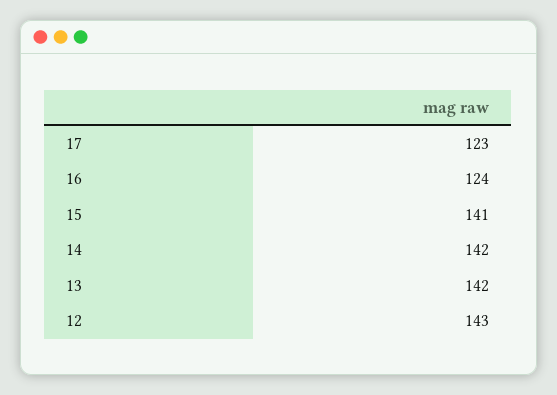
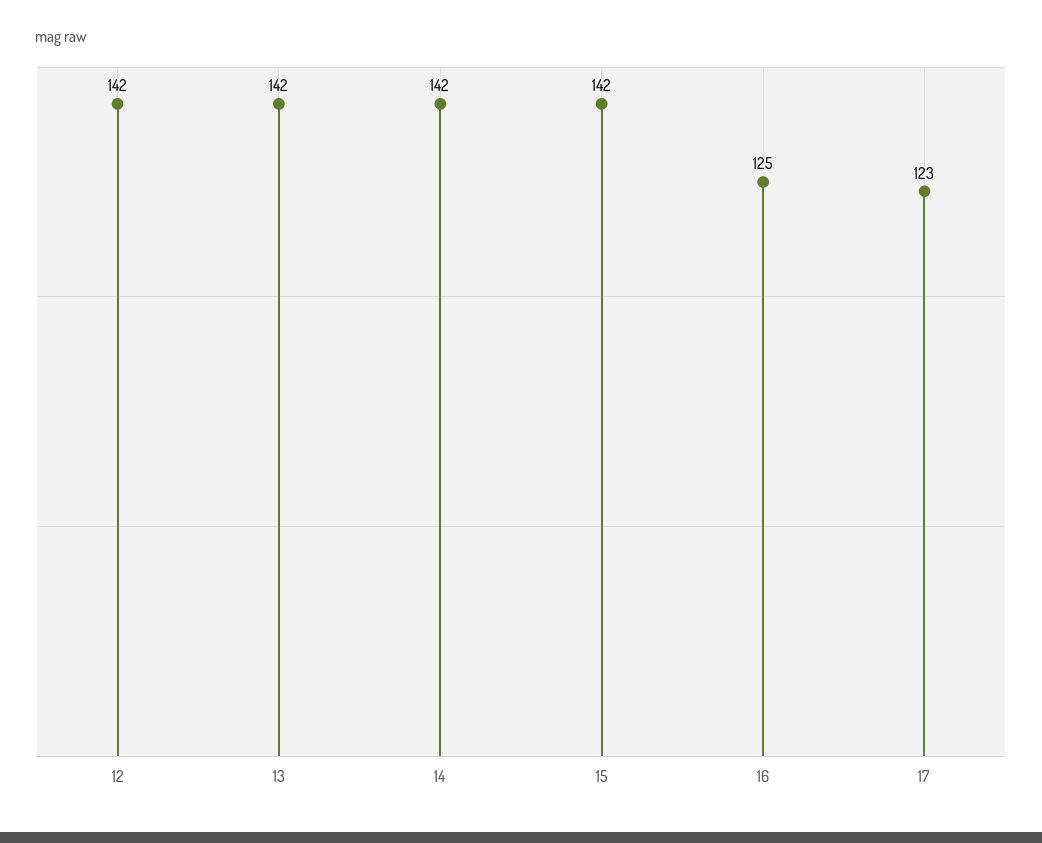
  {
    "17": 123,
-   "16": 124,
+   "16": 125,
-   "15": 141,
+   "15": 142,
    "14": 142,
    "13": 142,
-   "12": 143
+   "12": 142
  }

